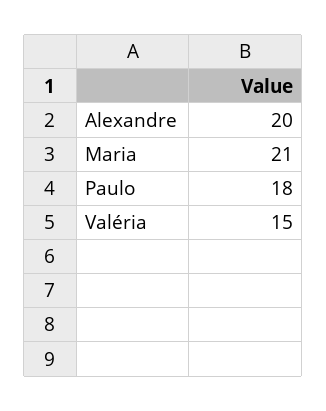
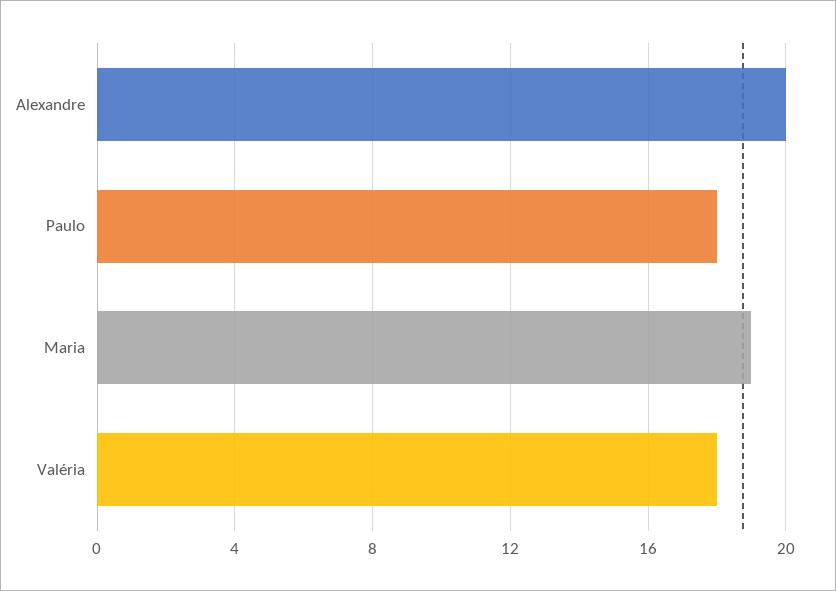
  {
    "Alexandre": 20,
-   "Maria": 21,
+   "Maria": 19,
    "Paulo": 18,
-   "Valéria": 15
+   "Valéria": 18
  }

